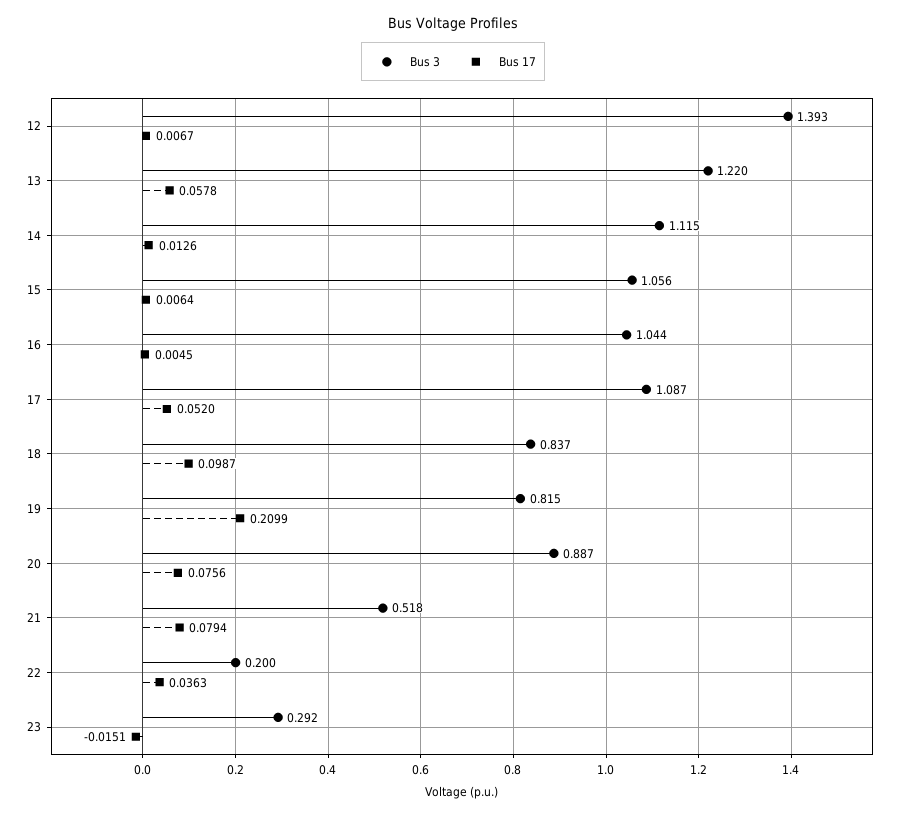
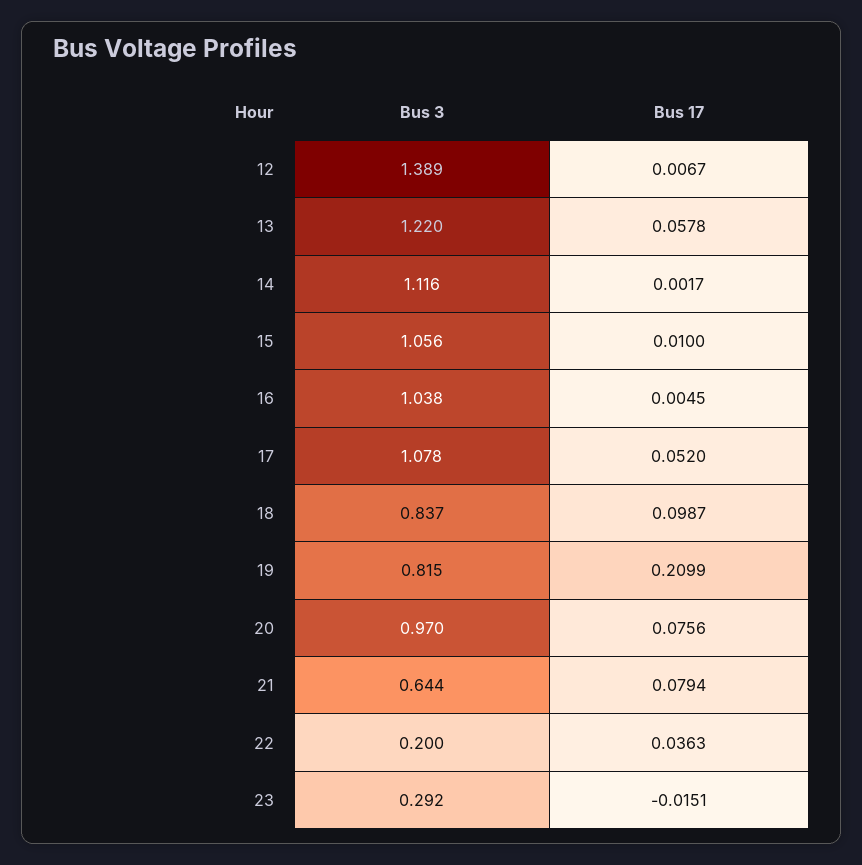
  {
    "Bus 3": {
-     "12": 1.393,
+     "12": 1.389,
      "13": 1.22,
-     "14": 1.115,
+     "14": 1.116,
      "15": 1.056,
-     "16": 1.044,
+     "16": 1.038,
-     "17": 1.087,
+     "17": 1.078,
      "18": 0.837,
      "19": 0.815,
-     "20": 0.887,
+     "20": 0.97,
-     "21": 0.518,
+     "21": 0.644,
      "22": 0.2,
      "23": 0.292
    },
    "Bus 17": {
      "12": 0.0067,
      "13": 0.0578,
-     "14": 0.0126,
+     "14": 0.0017,
-     "15": 0.0064,
+     "15": 0.01,
      "16": 0.0045,
      "17": 0.052,
      "18": 0.0987,
      "19": 0.2099,
      "20": 0.0756,
      "21": 0.0794,
      "22": 0.0363,
      "23": -0.0151
    }
  }

